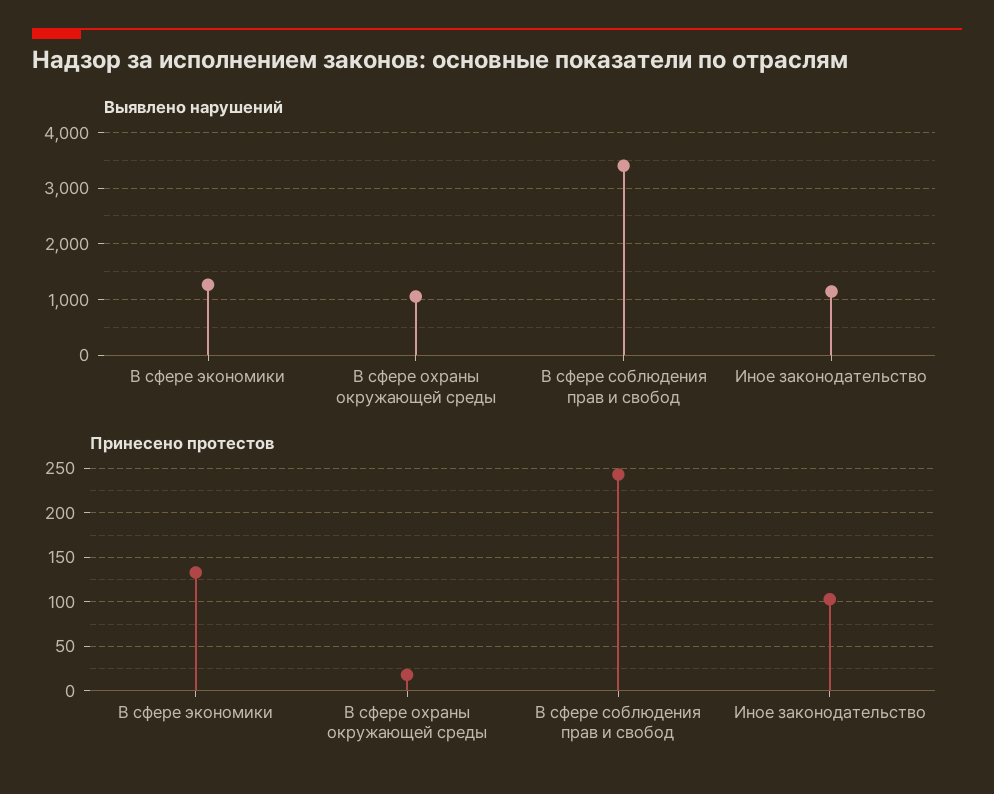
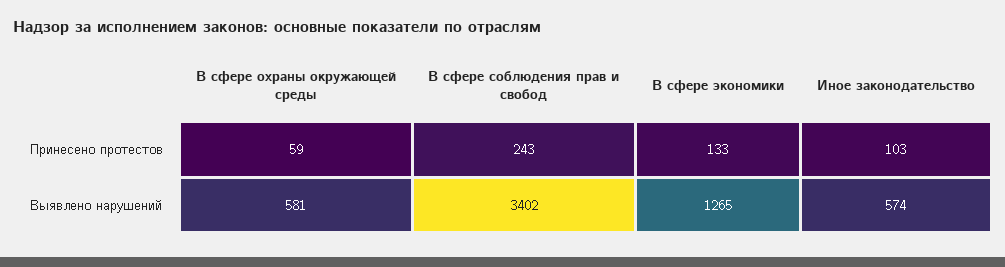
  {
    "Выявлено нарушений": {
      "В сфере экономики": 1265,
-     "В сфере охраны окружающей среды": 1000,
+     "В сфере охраны окружающей среды": 581,
      "В сфере соблюдения прав и свобод": 3402,
-     "Иное законодательство": 1200
+     "Иное законодательство": 574
    },
    "Принесено протестов": {
      "В сфере экономики": 133,
-     "В сфере охраны окружающей среды": 20,
+     "В сфере охраны окружающей среды": 59,
      "В сфере соблюдения прав и свобод": 243,
      "Иное законодательство": 103
    }
  }

